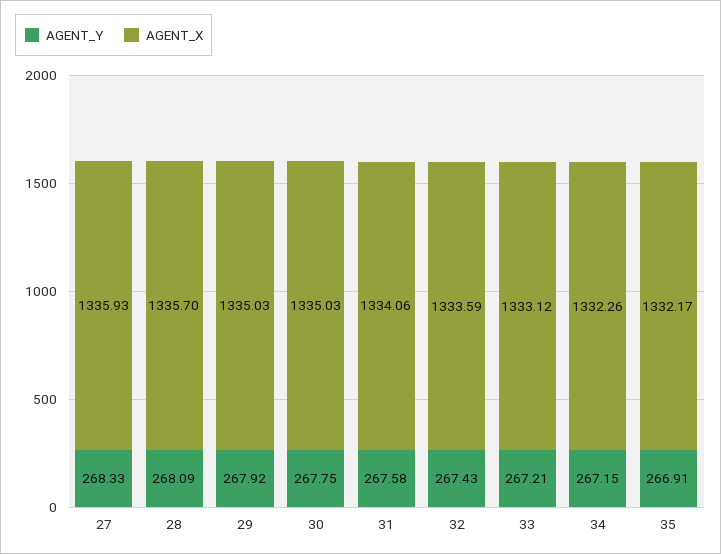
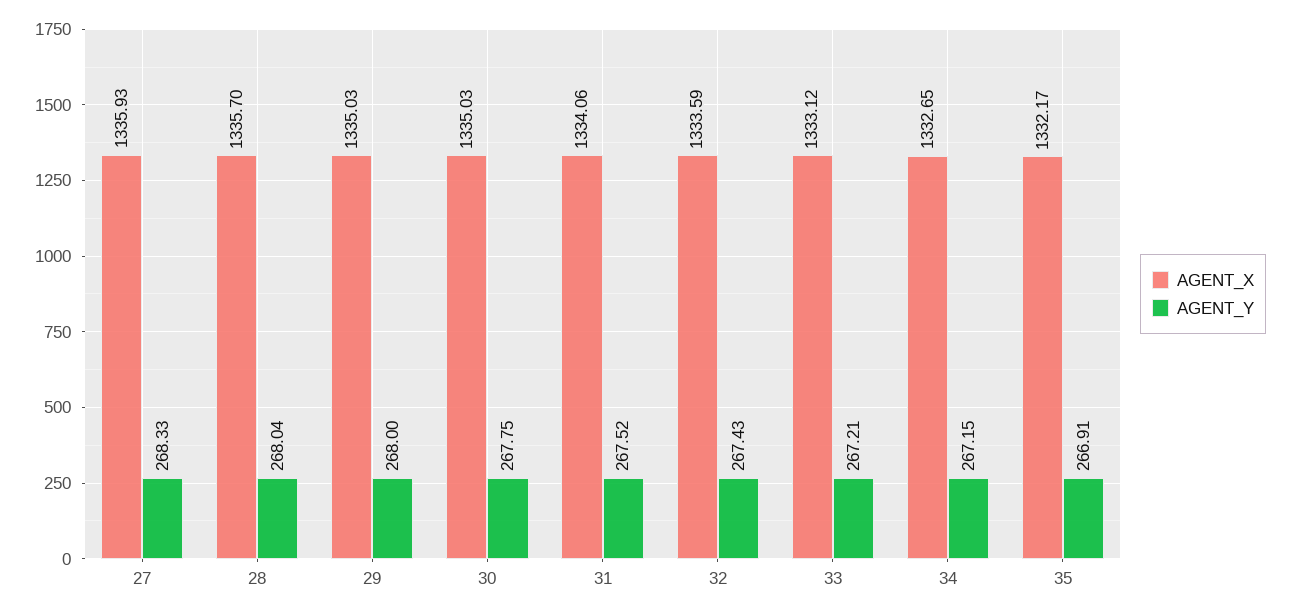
  {
    "AGENT_Y": {
      "27": 268.33,
-     "28": 268.09,
+     "28": 268.04,
-     "29": 267.92,
+     "29": 268,
      "30": 267.75,
-     "31": 267.58,
+     "31": 267.52,
      "32": 267.43,
      "33": 267.21,
      "34": 267.15,
      "35": 266.91
    },
    "AGENT_X": {
      "27": 1335.93,
      "28": 1335.7,
      "29": 1335.03,
      "30": 1335.03,
      "31": 1334.06,
      "32": 1333.59,
      "33": 1333.12,
-     "34": 1332.26,
+     "34": 1332.65,
      "35": 1332.17
    }
  }

